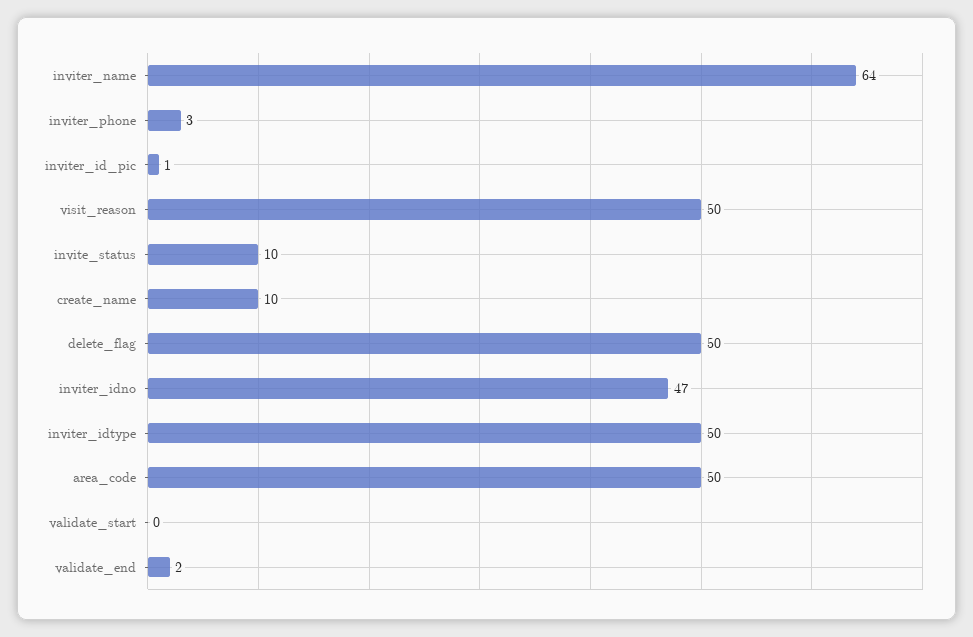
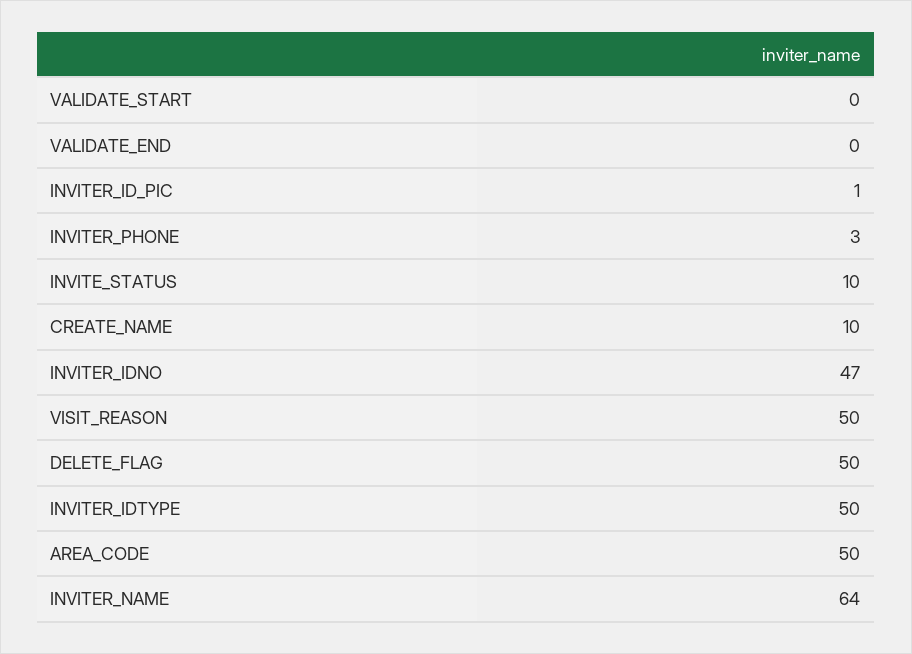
  {
    "inviter_name": 64,
    "inviter_phone": 3,
    "inviter_id_pic": 1,
    "visit_reason": 50,
    "invite_status": 10,
    "create_name": 10,
    "delete_flag": 50,
    "inviter_idno": 47,
    "inviter_idtype": 50,
    "area_code": 50,
    "validate_start": 0,
-   "validate_end": 2
+   "validate_end": 0
  }

